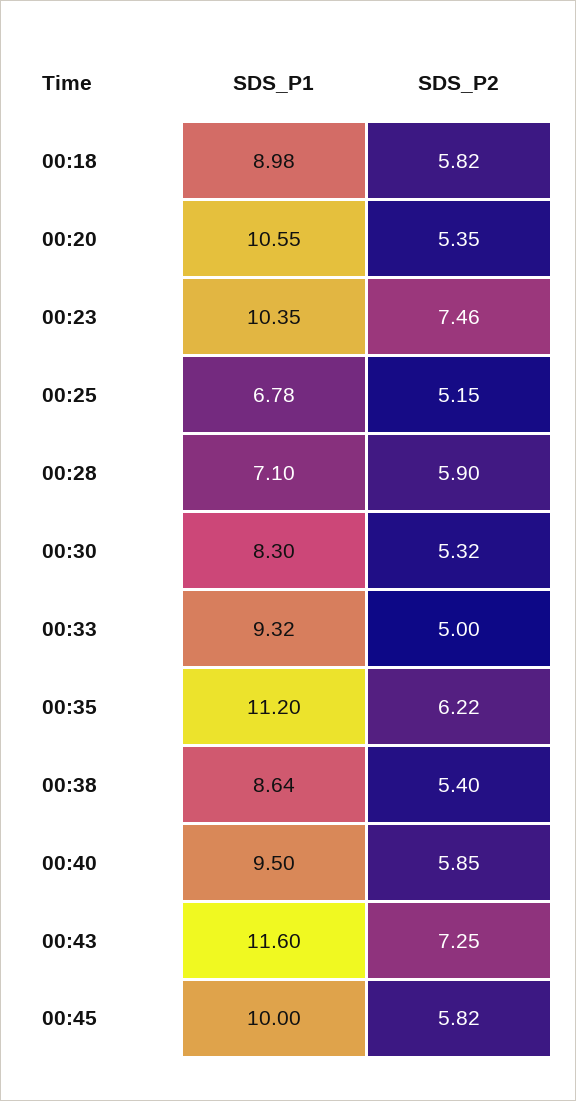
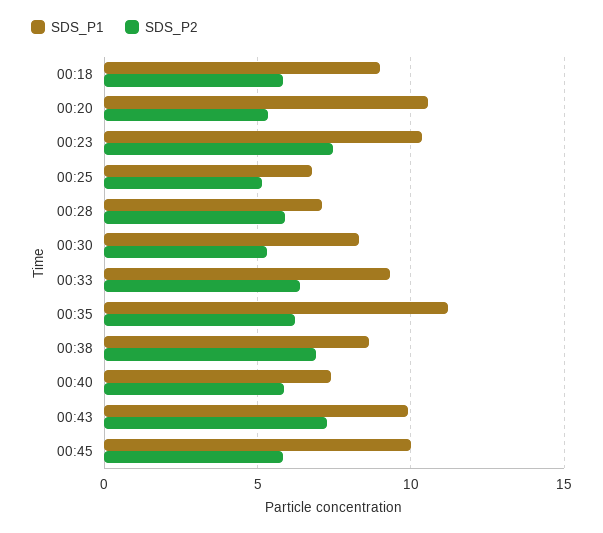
  {
    "SDS_P1": {
      "00:18": 8.98,
      "00:20": 10.55,
      "00:23": 10.35,
      "00:25": 6.78,
      "00:28": 7.1,
      "00:30": 8.3,
      "00:33": 9.32,
      "00:35": 11.2,
      "00:38": 8.64,
-     "00:40": 9.5,
+     "00:40": 7.5,
-     "00:43": 11.6,
+     "00:43": 10,
      "00:45": 10
    },
    "SDS_P2": {
      "00:18": 5.82,
      "00:20": 5.35,
      "00:23": 7.46,
      "00:25": 5.15,
      "00:28": 5.9,
      "00:30": 5.32,
-     "00:33": 5,
+     "00:33": 6.5,
      "00:35": 6.22,
-     "00:38": 5.4,
+     "00:38": 7,
      "00:40": 5.85,
      "00:43": 7.25,
      "00:45": 5.82
    }
  }

